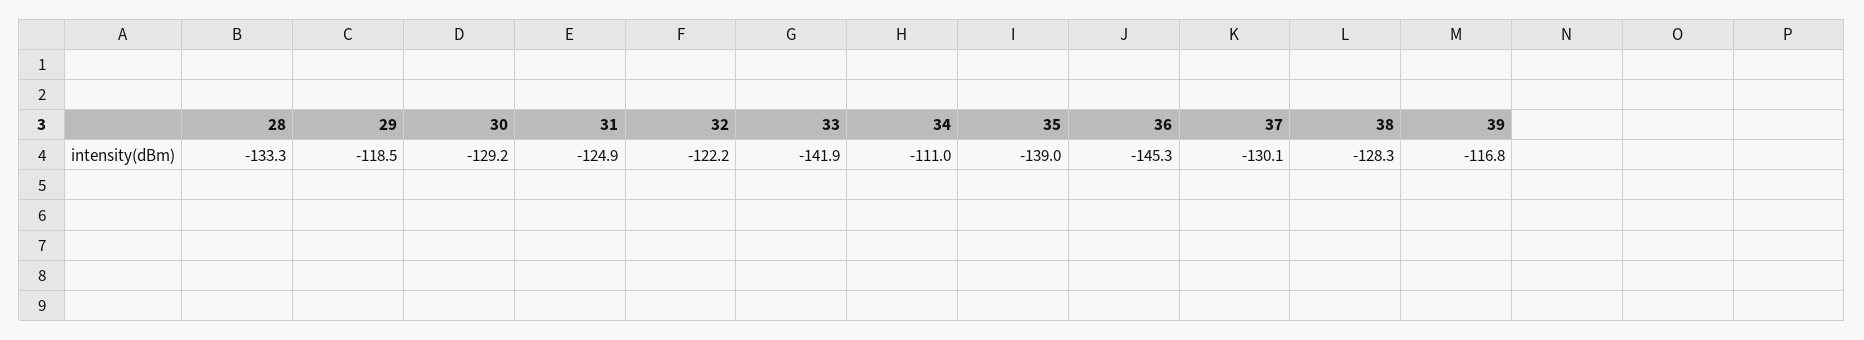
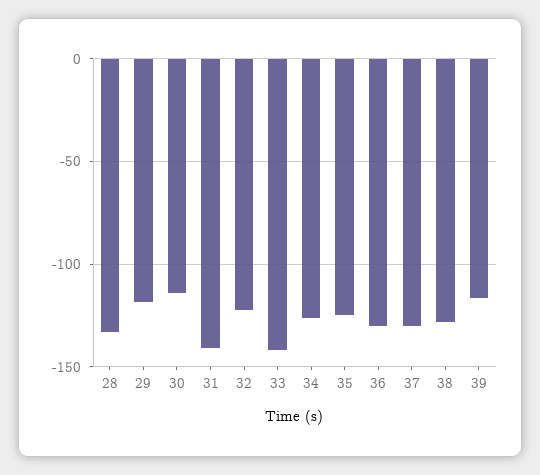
  {
    "28": -133.3,
    "29": -118.5,
-   "30": -129.2,
+   "30": -115,
-   "31": -124.9,
+   "31": -140,
    "32": -122.2,
    "33": -141.9,
-   "34": -111,
+   "34": -125,
-   "35": -139,
+   "35": -125,
-   "36": -145.3,
+   "36": -130,
    "37": -130.1,
    "38": -128.3,
    "39": -116.8
  }

